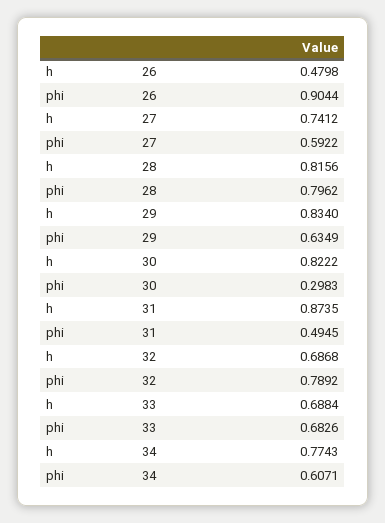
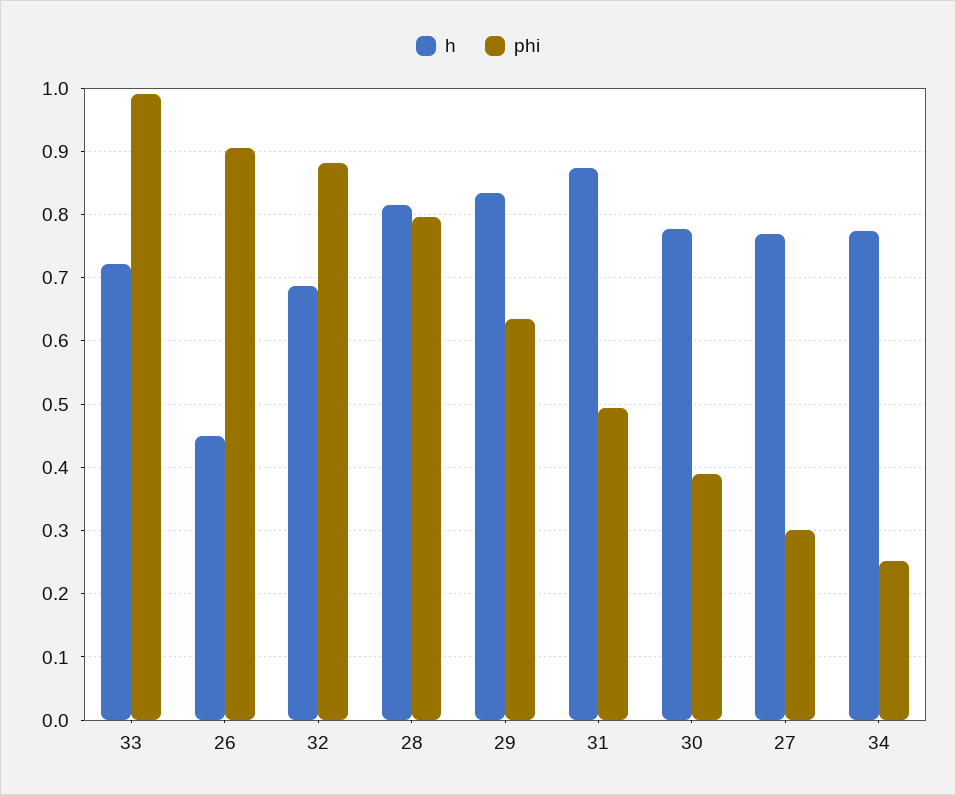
  {
    "h": {
-     "26": 0.4798,
+     "26": 0.45,
-     "27": 0.7412,
+     "27": 0.77,
      "28": 0.8156,
      "29": 0.834,
-     "30": 0.8222,
+     "30": 0.78,
      "31": 0.8735,
      "32": 0.6868,
-     "33": 0.6884,
+     "33": 0.72,
      "34": 0.7743
    },
    "phi": {
      "26": 0.9044,
-     "27": 0.5922,
+     "27": 0.3,
      "28": 0.7962,
      "29": 0.6349,
-     "30": 0.2983,
+     "30": 0.39,
      "31": 0.4945,
-     "32": 0.7892,
+     "32": 0.88,
-     "33": 0.6826,
+     "33": 0.99,
-     "34": 0.6071
+     "34": 0.25
    }
  }

